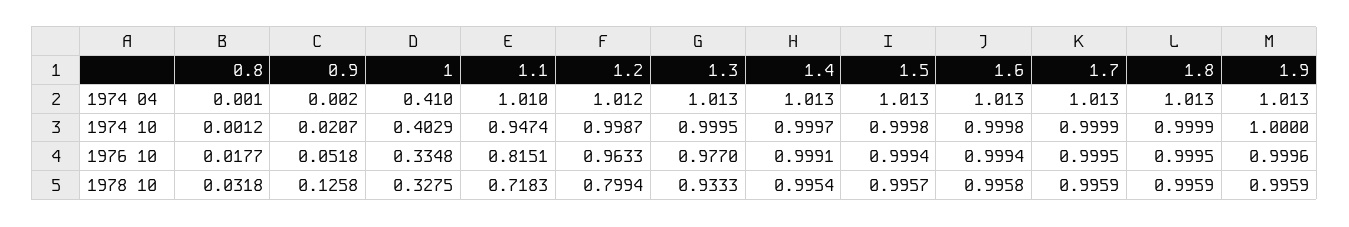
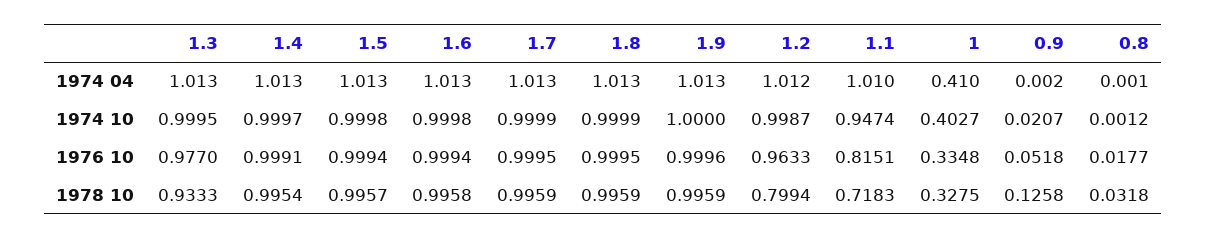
  {
    "0.8": {
      "1974 04": 0.001,
      "1974 10": 0.0012,
      "1976 10": 0.0177,
      "1978 10": 0.0318
    },
    "0.9": {
      "1974 04": 0.002,
      "1974 10": 0.0207,
      "1976 10": 0.0518,
      "1978 10": 0.1258
    },
    "1": {
      "1974 04": 0.41,
-     "1974 10": 0.4029,
+     "1974 10": 0.4027,
      "1976 10": 0.3348,
      "1978 10": 0.3275
    },
    "1.1": {
      "1974 04": 1.01,
      "1974 10": 0.9474,
      "1976 10": 0.8151,
      "1978 10": 0.7183
    },
    "1.2": {
      "1974 04": 1.012,
      "1974 10": 0.9987,
      "1976 10": 0.9633,
      "1978 10": 0.7994
    },
    "1.3": {
      "1974 04": 1.013,
      "1974 10": 0.9995,
      "1976 10": 0.977,
      "1978 10": 0.9333
    },
    "1.4": {
      "1974 04": 1.013,
      "1974 10": 0.9997,
      "1976 10": 0.9991,
      "1978 10": 0.9954
    },
    "1.5": {
      "1974 04": 1.013,
      "1974 10": 0.9998,
      "1976 10": 0.9994,
      "1978 10": 0.9957
    },
    "1.6": {
      "1974 04": 1.013,
      "1974 10": 0.9998,
      "1976 10": 0.9994,
      "1978 10": 0.9958
    },
    "1.7": {
      "1974 04": 1.013,
      "1974 10": 0.9999,
      "1976 10": 0.9995,
      "1978 10": 0.9959
    },
    "1.8": {
      "1974 04": 1.013,
      "1974 10": 0.9999,
      "1976 10": 0.9995,
      "1978 10": 0.9959
    },
    "1.9": {
      "1974 04": 1.013,
      "1974 10": 1,
      "1976 10": 0.9996,
      "1978 10": 0.9959
    }
  }

